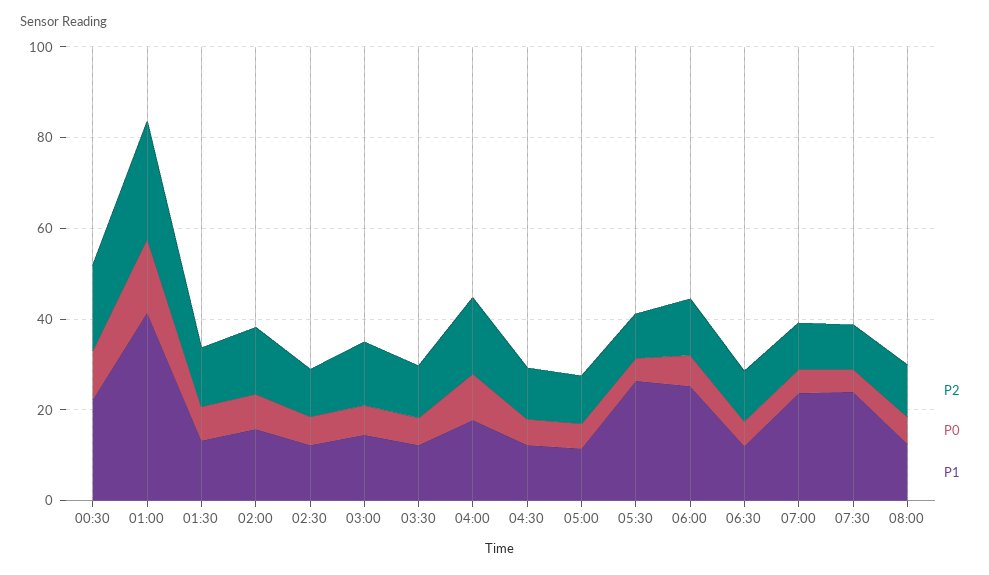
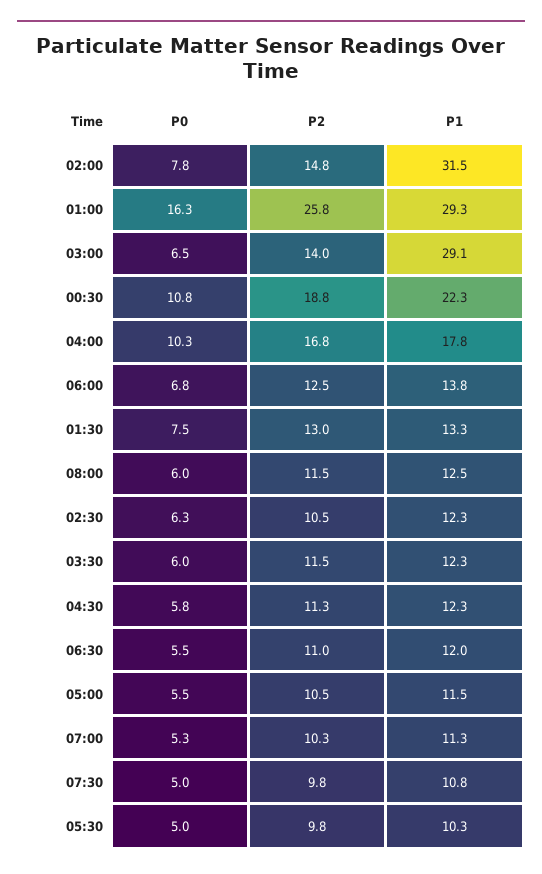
  {
    "P2": {
      "00:30": 18.8,
      "01:00": 25.8,
      "01:30": 13,
      "02:00": 14.8,
      "02:30": 10.5,
      "03:00": 14,
      "03:30": 11.5,
      "04:00": 16.8,
      "04:30": 11.3,
      "05:00": 10.5,
      "05:30": 9.8,
      "06:00": 12.5,
      "06:30": 11,
      "07:00": 10.3,
      "07:30": 9.8,
      "08:00": 11.5
    },
    "P0": {
      "00:30": 10.8,
      "01:00": 16.3,
      "01:30": 7.5,
      "02:00": 7.8,
      "02:30": 6.3,
      "03:00": 6.5,
      "03:30": 6,
      "04:00": 10.3,
      "04:30": 5.8,
      "05:00": 5.5,
      "05:30": 5,
      "06:00": 6.8,
      "06:30": 5.5,
      "07:00": 5.3,
      "07:30": 5,
      "08:00": 6
    },
    "P1": {
      "00:30": 22.3,
-     "01:00": 40,
+     "01:00": 29.3,
      "01:30": 13.3,
-     "02:00": 15,
+     "02:00": 31.5,
      "02:30": 12.3,
-     "03:00": 15,
+     "03:00": 29.1,
      "03:30": 12.3,
      "04:00": 17.8,
      "04:30": 12.3,
      "05:00": 11.5,
-     "05:30": 25,
+     "05:30": 10.3,
-     "06:00": 25,
+     "06:00": 13.8,
      "06:30": 12,
-     "07:00": 25,
+     "07:00": 11.3,
-     "07:30": 25,
+     "07:30": 10.8,
      "08:00": 12.5
    }
  }

